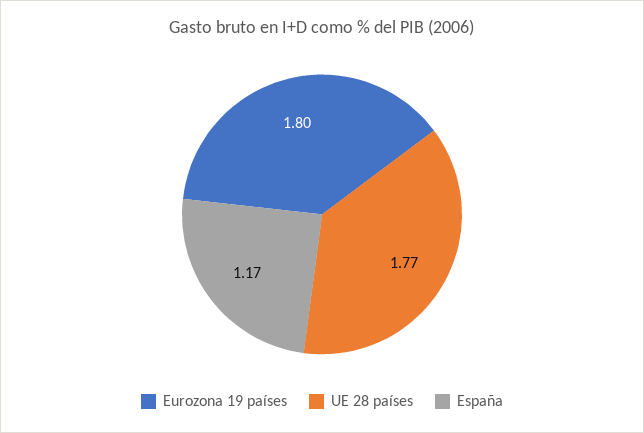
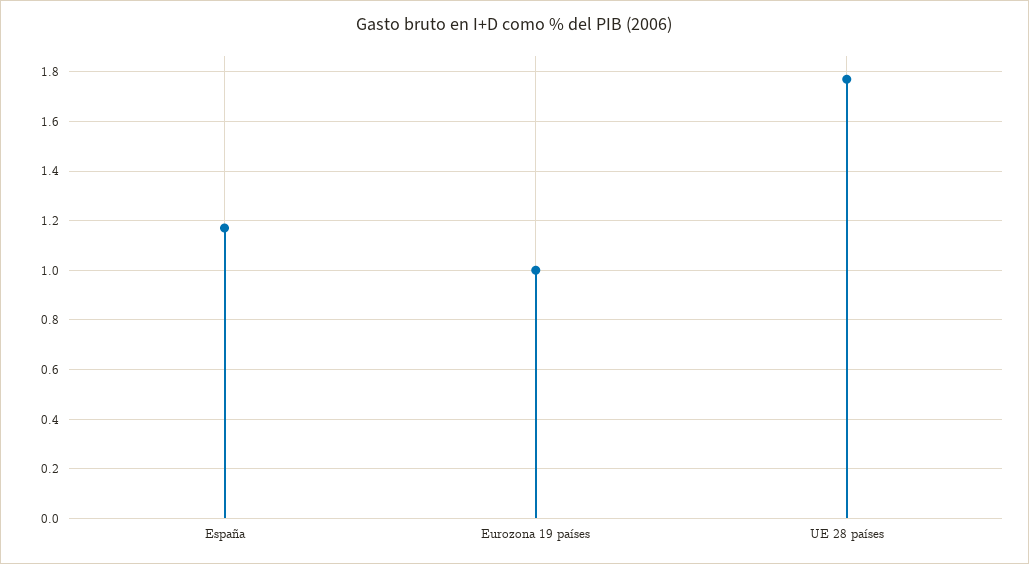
  {
-   "Eurozona 19 países": 1.8,
+   "Eurozona 19 países": 1,
    "UE 28 países": 1.77,
    "España": 1.17
  }

